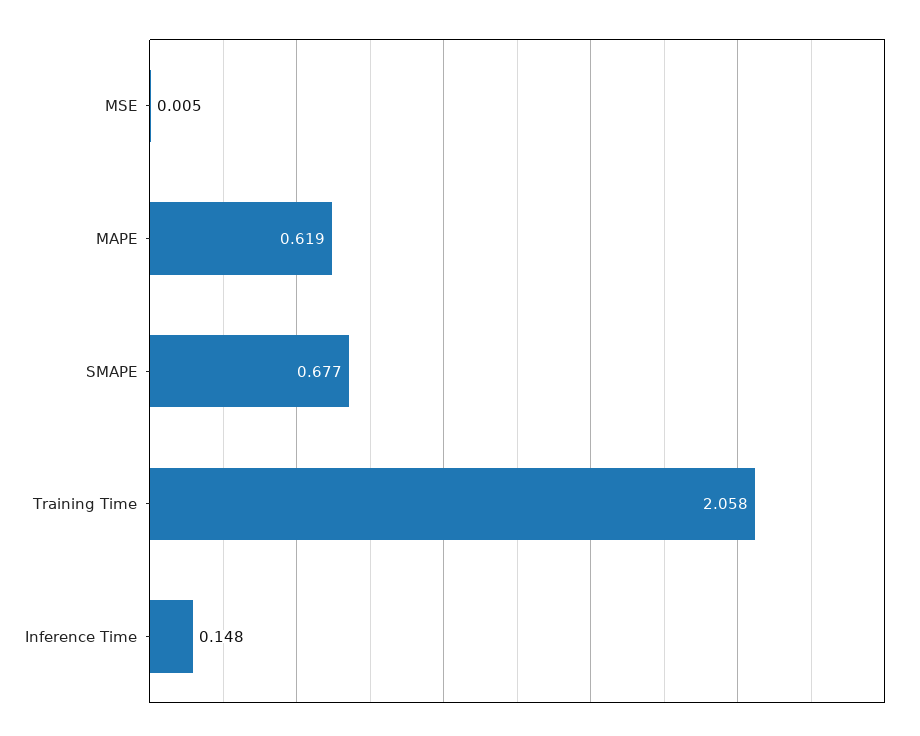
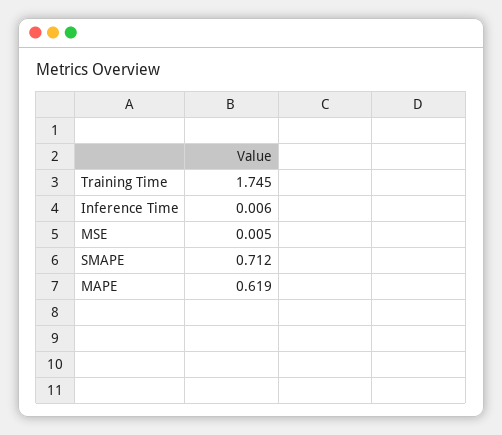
  {
    "MSE": 0.005,
    "MAPE": 0.619,
-   "SMAPE": 0.677,
+   "SMAPE": 0.712,
-   "Training Time": 2.058,
+   "Training Time": 1.745,
-   "Inference Time": 0.148
+   "Inference Time": 0.006
  }

